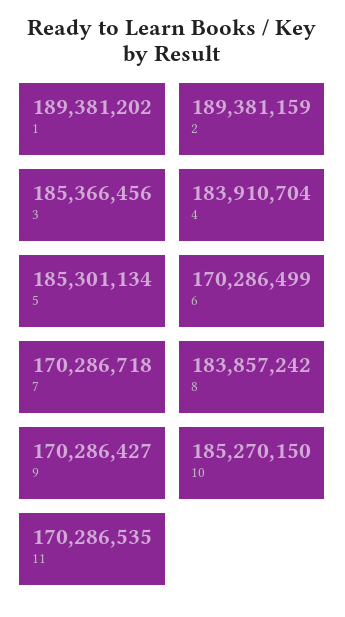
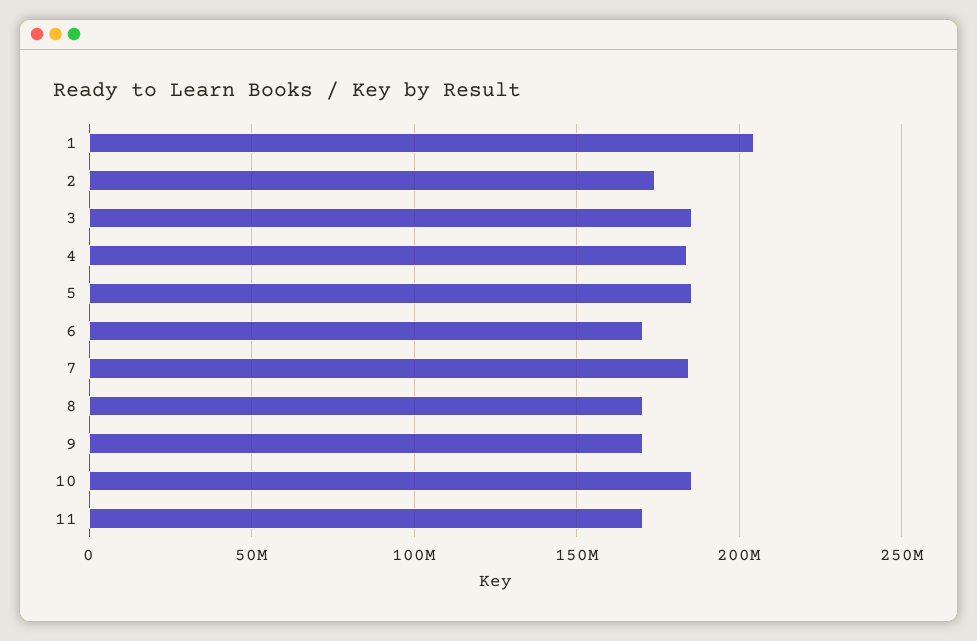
  {
-   "1": 189381202,
+   "1": 205000000,
-   "2": 189381159,
+   "2": 175000000,
    "3": 185366456,
    "4": 183910704,
    "5": 185301134,
    "6": 170286499,
-   "7": 170286718,
+   "7": 185000000,
-   "8": 183857242,
+   "8": 170000000,
    "9": 170286427,
    "10": 185270150,
    "11": 170286535
  }

